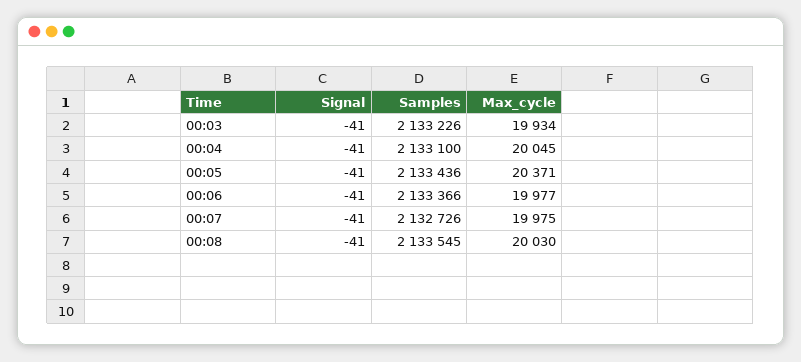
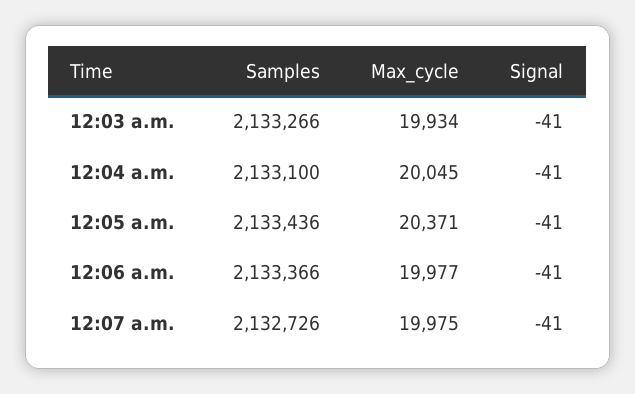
  {
    "Signal": {
      "00:03": -41,
      "00:04": -41,
      "00:05": -41,
      "00:06": -41,
-     "00:07": -41,
+     "00:07": -41
-     "00:08": -41
    },
    "Samples": {
-     "00:03": 2133226,
+     "00:03": 2133266,
      "00:04": 2133100,
      "00:05": 2133436,
      "00:06": 2133366,
-     "00:07": 2132726,
+     "00:07": 2132726
-     "00:08": 2133545
    },
    "Max_cycle": {
      "00:03": 19934,
      "00:04": 20045,
      "00:05": 20371,
      "00:06": 19977,
-     "00:07": 19975,
+     "00:07": 19975
-     "00:08": 20030
    }
  }

